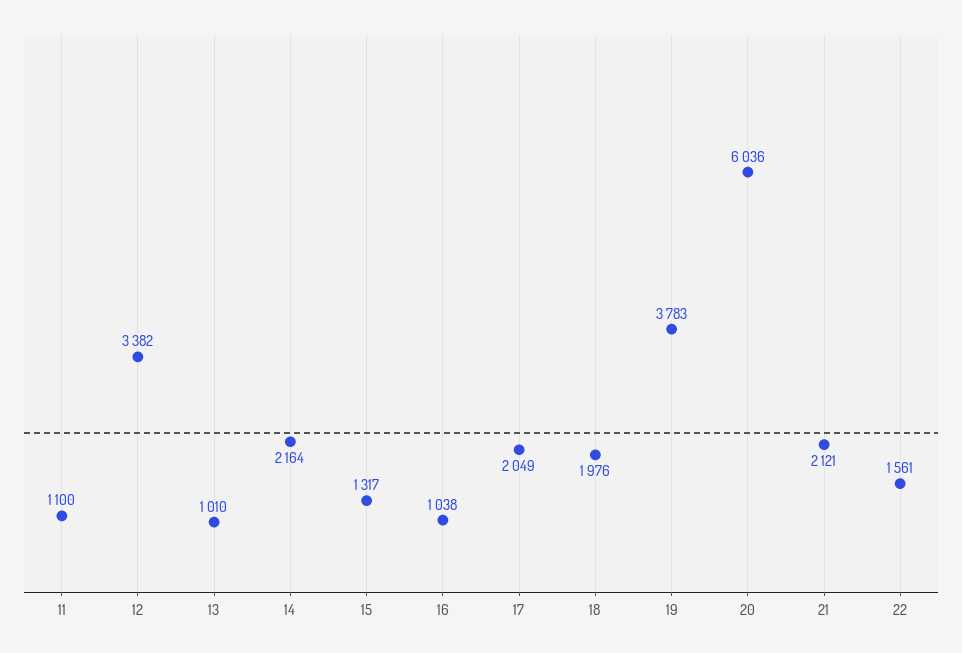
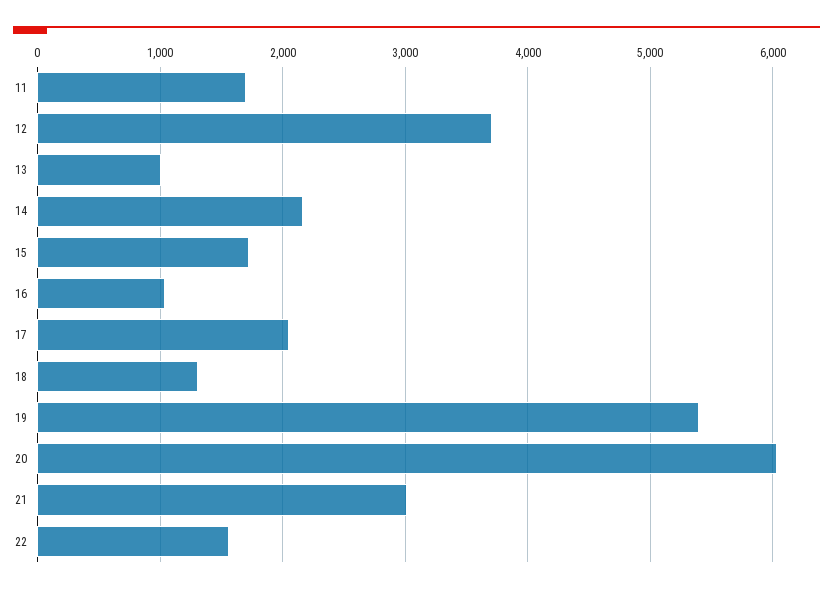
  {
-   "11": 1100,
+   "11": 1700,
-   "12": 3382,
+   "12": 3700,
    "13": 1010,
    "14": 2164,
-   "15": 1317,
+   "15": 1700,
    "16": 1038,
    "17": 2049,
-   "18": 1976,
+   "18": 1300,
-   "19": 3783,
+   "19": 5400,
    "20": 6036,
-   "21": 2121,
+   "21": 3000,
    "22": 1561
  }

